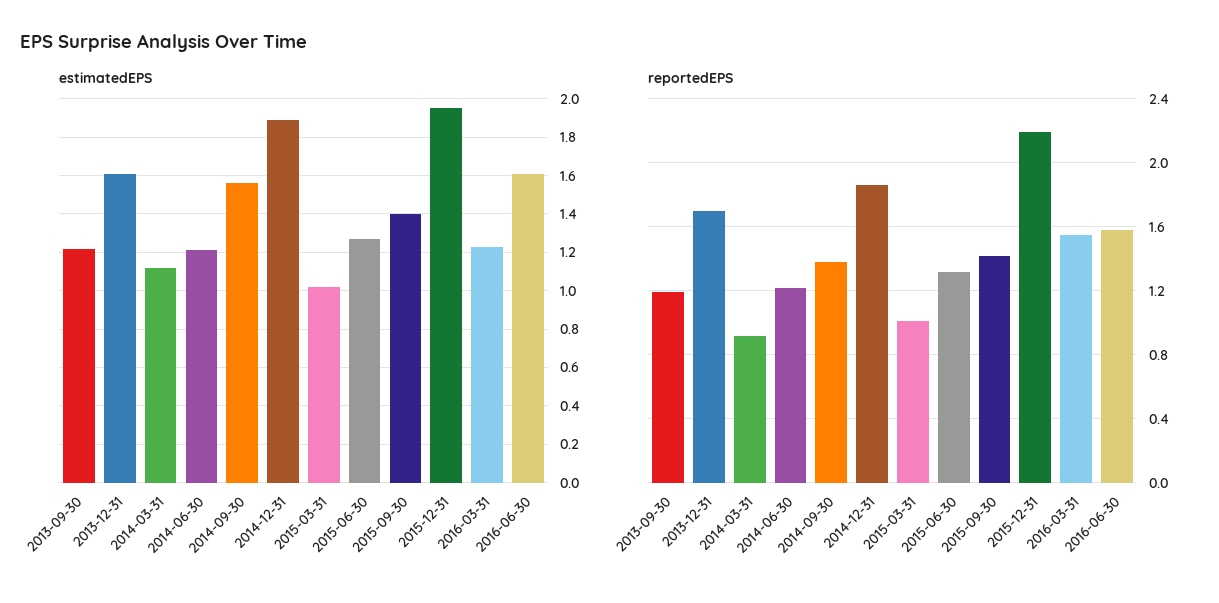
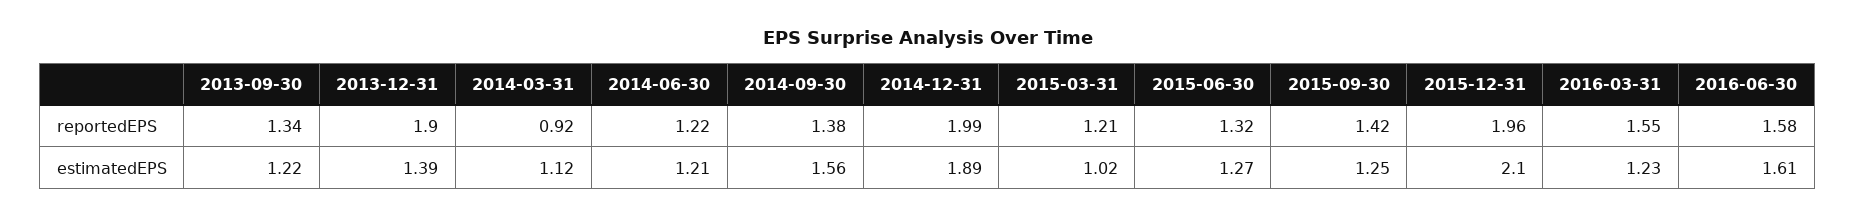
  {
    "estimatedEPS": {
      "2013-09-30": 1.22,
-     "2013-12-31": 1.6,
+     "2013-12-31": 1.39,
      "2014-03-31": 1.12,
      "2014-06-30": 1.21,
      "2014-09-30": 1.56,
      "2014-12-31": 1.89,
      "2015-03-31": 1.02,
      "2015-06-30": 1.27,
-     "2015-09-30": 1.4,
+     "2015-09-30": 1.25,
-     "2015-12-31": 1.95,
+     "2015-12-31": 2.1,
      "2016-03-31": 1.23,
      "2016-06-30": 1.61
    },
    "reportedEPS": {
-     "2013-09-30": 1.2,
+     "2013-09-30": 1.34,
-     "2013-12-31": 1.7,
+     "2013-12-31": 1.9,
      "2014-03-31": 0.92,
      "2014-06-30": 1.22,
      "2014-09-30": 1.38,
-     "2014-12-31": 1.85,
+     "2014-12-31": 1.99,
-     "2015-03-31": 1,
+     "2015-03-31": 1.21,
      "2015-06-30": 1.32,
      "2015-09-30": 1.42,
-     "2015-12-31": 2.2,
+     "2015-12-31": 1.96,
      "2016-03-31": 1.55,
      "2016-06-30": 1.58
    }
  }

